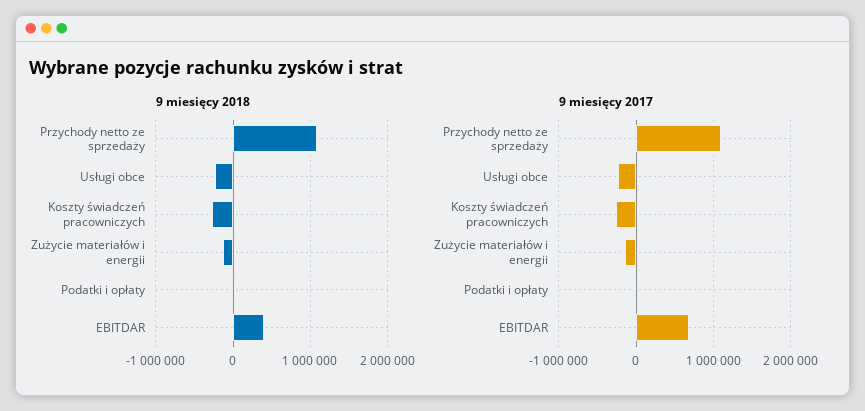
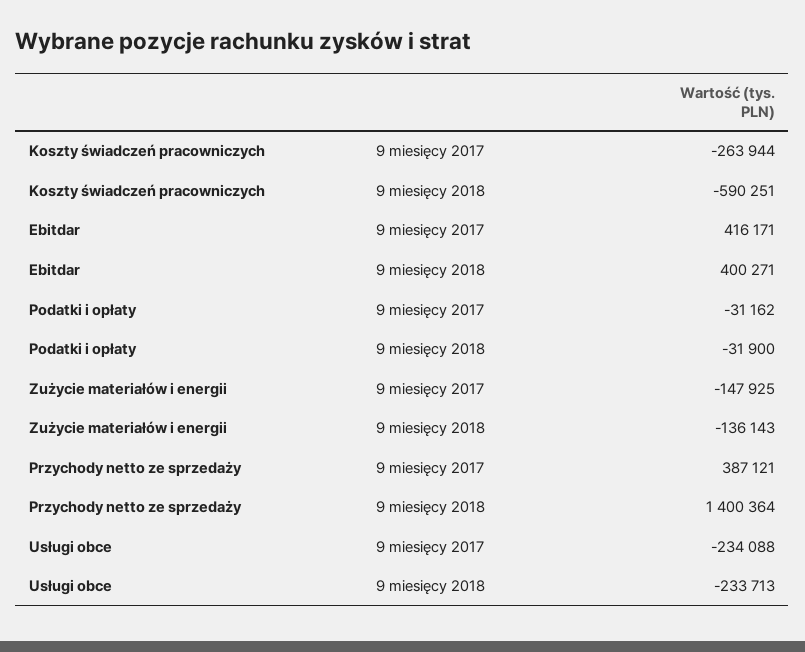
  {
    "9 miesięcy 2018": {
-     "Przychody netto ze sprzedaży": 1100000,
+     "Przychody netto ze sprzedaży": 1400364,
      "Usługi obce": -233713,
-     "Koszty świadczeń pracowniczych": -300000,
+     "Koszty świadczeń pracowniczych": -590251,
      "Zużycie materiałów i energii": -136143,
      "Podatki i opłaty": -31900,
      "EBITDAR": 400271
    },
    "9 miesięcy 2017": {
-     "Przychody netto ze sprzedaży": 1100000,
+     "Przychody netto ze sprzedaży": 387121,
      "Usługi obce": -234088,
      "Koszty świadczeń pracowniczych": -263944,
      "Zużycie materiałów i energii": -147925,
      "Podatki i opłaty": -31162,
-     "EBITDAR": 700000
+     "EBITDAR": 416171
    }
  }

